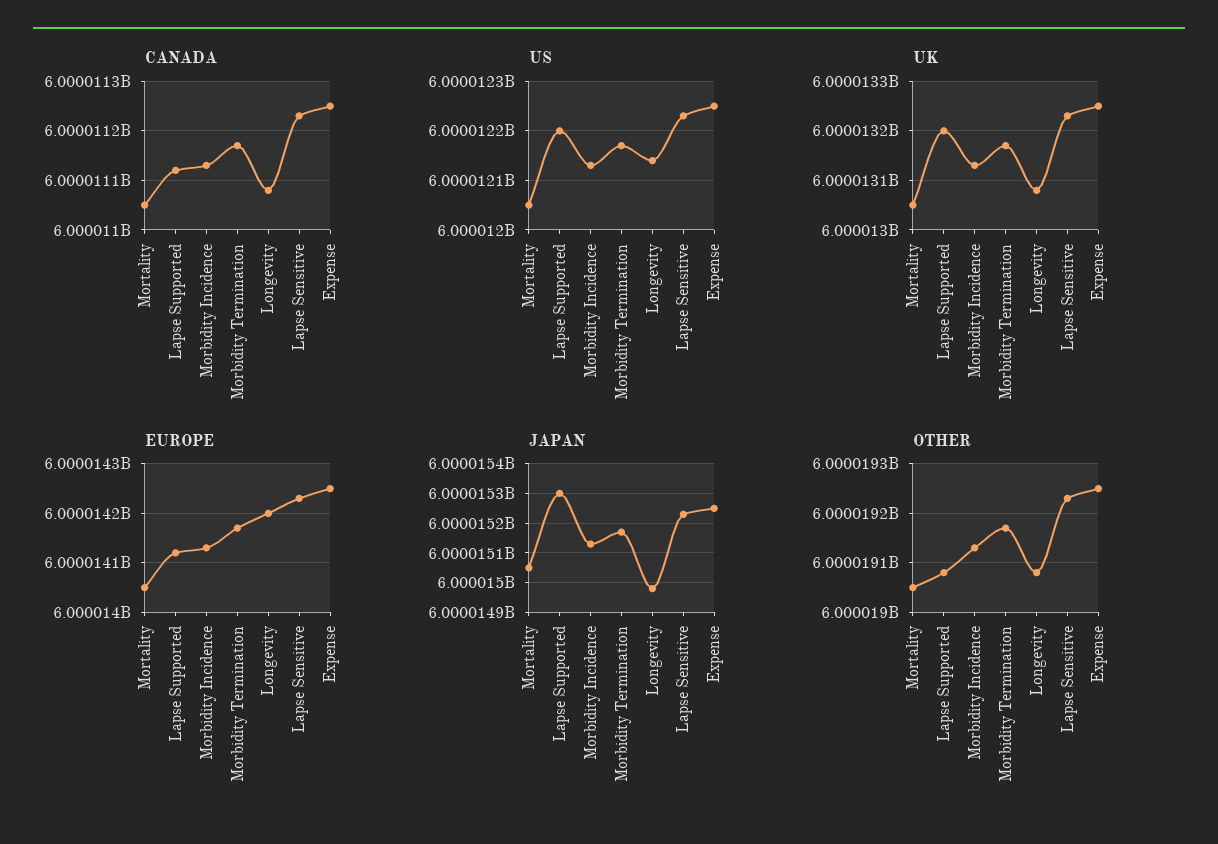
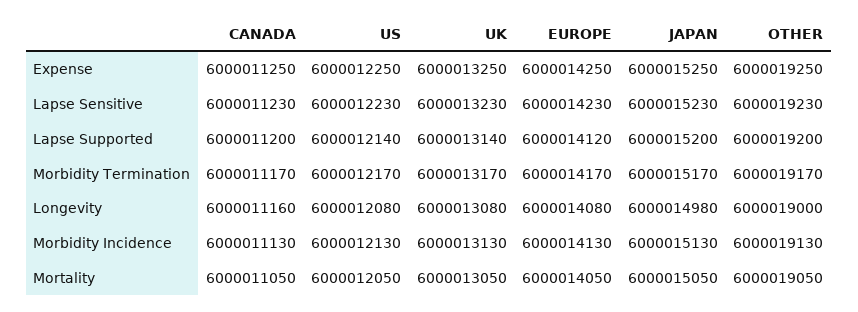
  {
    "CANADA": {
      "Mortality": 6000011050,
-     "Lapse Supported": 6000011120,
+     "Lapse Supported": 6000011200,
      "Morbidity Incidence": 6000011130,
      "Morbidity Termination": 6000011170,
-     "Longevity": 6000011080,
+     "Longevity": 6000011160,
      "Lapse Sensitive": 6000011230,
      "Expense": 6000011250
    },
    "US": {
      "Mortality": 6000012050,
-     "Lapse Supported": 6000012200,
+     "Lapse Supported": 6000012140,
      "Morbidity Incidence": 6000012130,
      "Morbidity Termination": 6000012170,
-     "Longevity": 6000012140,
+     "Longevity": 6000012080,
      "Lapse Sensitive": 6000012230,
      "Expense": 6000012250
    },
    "UK": {
      "Mortality": 6000013050,
-     "Lapse Supported": 6000013200,
+     "Lapse Supported": 6000013140,
      "Morbidity Incidence": 6000013130,
      "Morbidity Termination": 6000013170,
      "Longevity": 6000013080,
      "Lapse Sensitive": 6000013230,
      "Expense": 6000013250
    },
    "EUROPE": {
      "Mortality": 6000014050,
      "Lapse Supported": 6000014120,
      "Morbidity Incidence": 6000014130,
      "Morbidity Termination": 6000014170,
-     "Longevity": 6000014200,
+     "Longevity": 6000014080,
      "Lapse Sensitive": 6000014230,
      "Expense": 6000014250
    },
    "JAPAN": {
      "Mortality": 6000015050,
-     "Lapse Supported": 6000015300,
+     "Lapse Supported": 6000015200,
      "Morbidity Incidence": 6000015130,
      "Morbidity Termination": 6000015170,
      "Longevity": 6000014980,
      "Lapse Sensitive": 6000015230,
      "Expense": 6000015250
    },
    "OTHER": {
      "Mortality": 6000019050,
-     "Lapse Supported": 6000019080,
+     "Lapse Supported": 6000019200,
      "Morbidity Incidence": 6000019130,
      "Morbidity Termination": 6000019170,
-     "Longevity": 6000019080,
+     "Longevity": 6000019000,
      "Lapse Sensitive": 6000019230,
      "Expense": 6000019250
    }
  }

